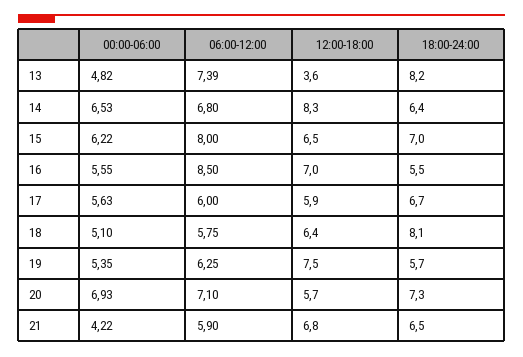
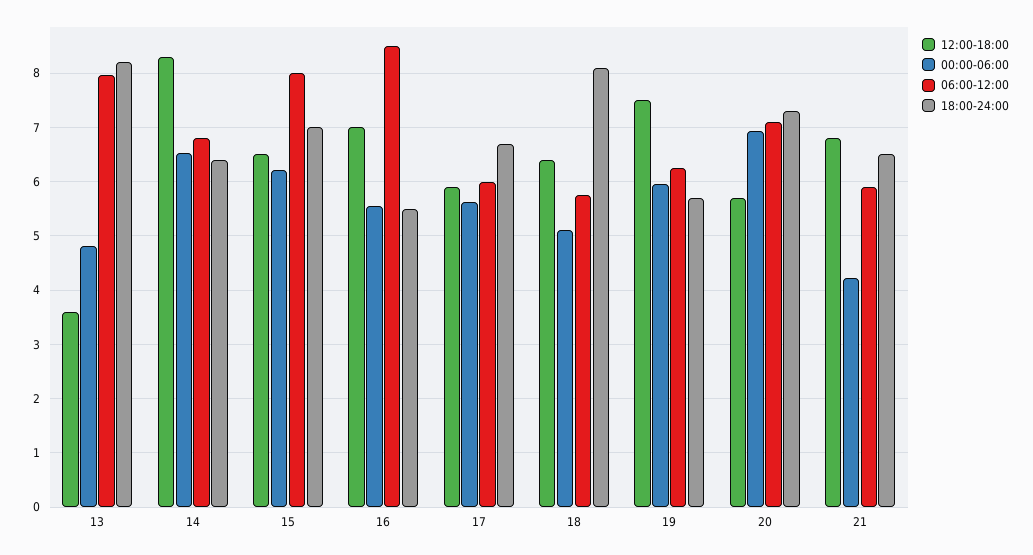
  {
    "00:00-06:00": {
      "13": 4.82,
      "14": 6.53,
      "15": 6.22,
      "16": 5.55,
      "17": 5.63,
      "18": 5.1,
-     "19": 5.35,
+     "19": 6,
      "20": 6.93,
      "21": 4.22
    },
    "06:00-12:00": {
-     "13": 7.39,
+     "13": 8,
      "14": 6.8,
      "15": 8,
      "16": 8.5,
      "17": 6,
      "18": 5.75,
      "19": 6.25,
      "20": 7.1,
      "21": 5.9
    },
    "12:00-18:00": {
      "13": 3.6,
      "14": 8.3,
      "15": 6.5,
      "16": 7,
      "17": 5.9,
      "18": 6.4,
      "19": 7.5,
      "20": 5.7,
      "21": 6.8
    },
    "18:00-24:00": {
      "13": 8.2,
      "14": 6.4,
      "15": 7,
      "16": 5.5,
      "17": 6.7,
      "18": 8.1,
      "19": 5.7,
      "20": 7.3,
      "21": 6.5
    }
  }

